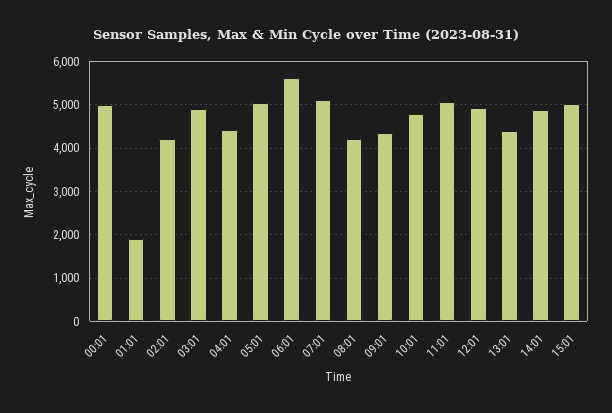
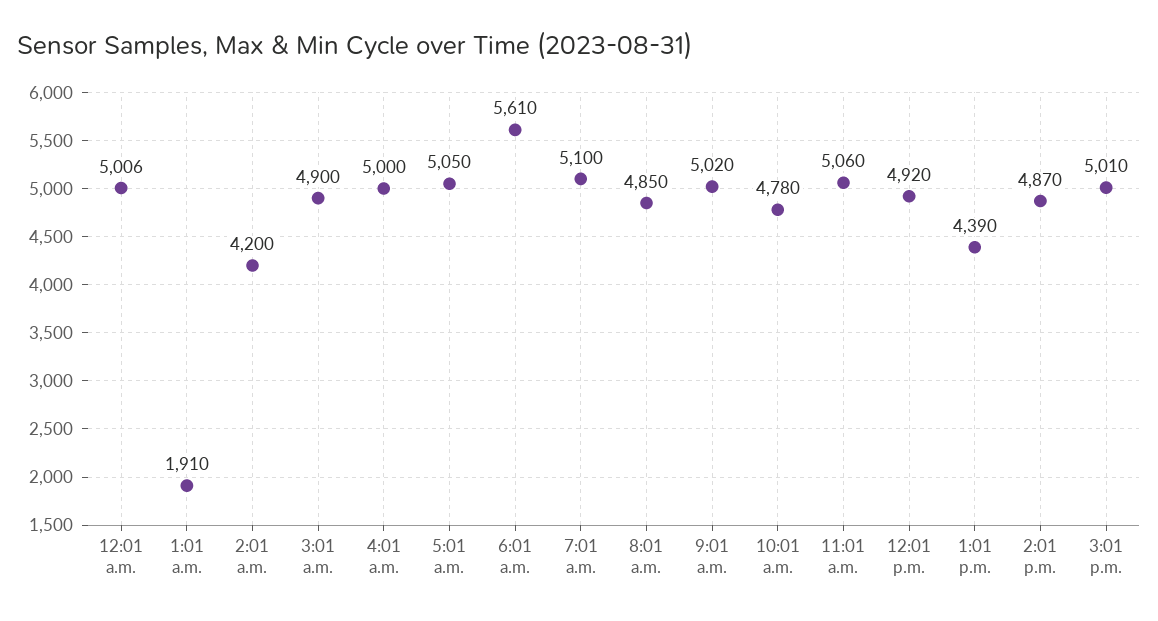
  {
    "00:01": 5006,
    "01:01": 1910,
    "02:01": 4200,
    "03:01": 4900,
-   "04:01": 4400,
+   "04:01": 5000,
    "05:01": 5050,
    "06:01": 5610,
    "07:01": 5100,
-   "08:01": 4200,
+   "08:01": 4850,
-   "09:01": 4400,
+   "09:01": 5020,
    "10:01": 4780,
    "11:01": 5060,
    "12:01": 4920,
    "13:01": 4390,
    "14:01": 4870,
    "15:01": 5010
  }

